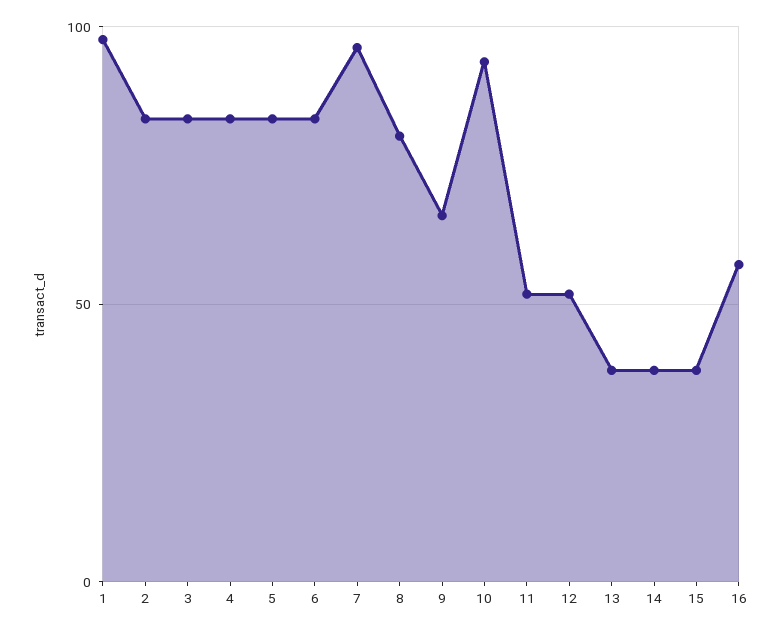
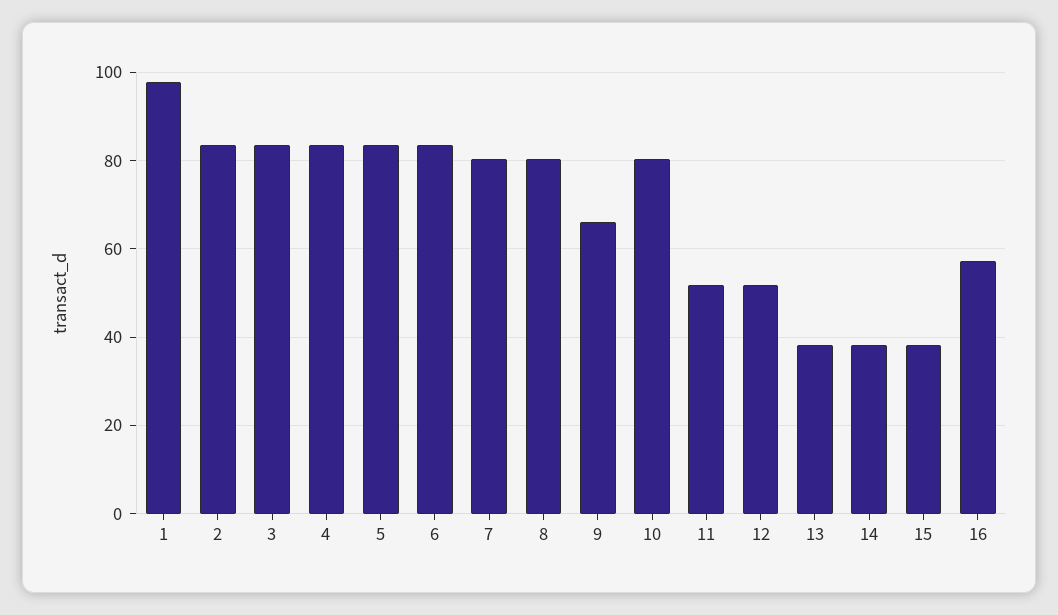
  {
    "1": 98,
    "2": 84,
    "3": 84,
    "4": 84,
    "5": 84,
    "6": 84,
-   "7": 95,
+   "7": 80,
    "8": 80,
    "9": 66,
-   "10": 95,
+   "10": 80,
    "11": 52,
    "12": 52,
    "13": 38,
    "14": 38,
    "15": 38,
    "16": 58
  }

